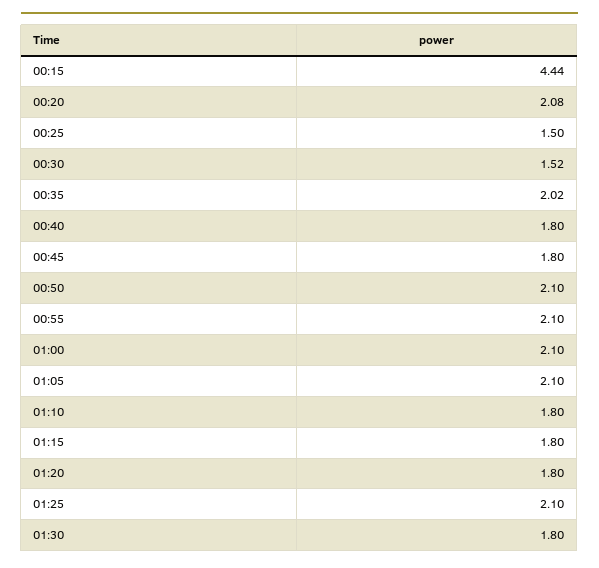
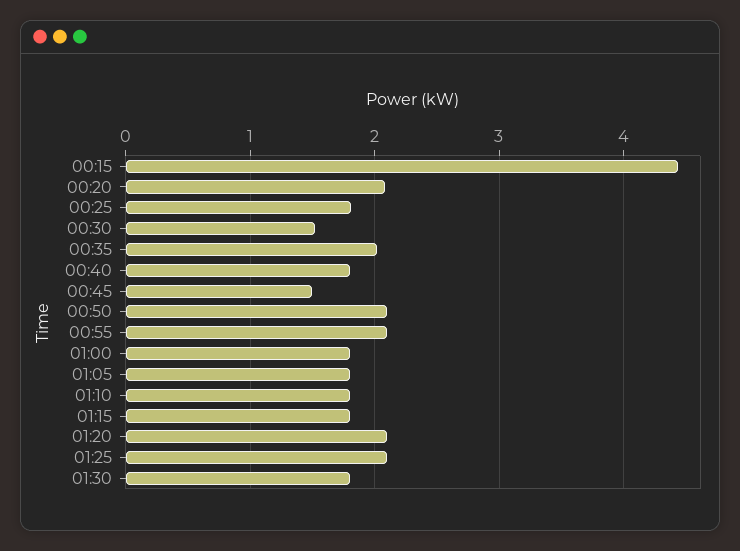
  {
    "00:15": 4.44,
    "00:20": 2.08,
-   "00:25": 1.5,
+   "00:25": 1.8,
    "00:30": 1.52,
    "00:35": 2.02,
    "00:40": 1.8,
-   "00:45": 1.8,
+   "00:45": 1.5,
    "00:50": 2.1,
    "00:55": 2.1,
-   "01:00": 2.1,
+   "01:00": 1.8,
-   "01:05": 2.1,
+   "01:05": 1.8,
    "01:10": 1.8,
    "01:15": 1.8,
-   "01:20": 1.8,
+   "01:20": 2.1,
    "01:25": 2.1,
    "01:30": 1.8
  }

